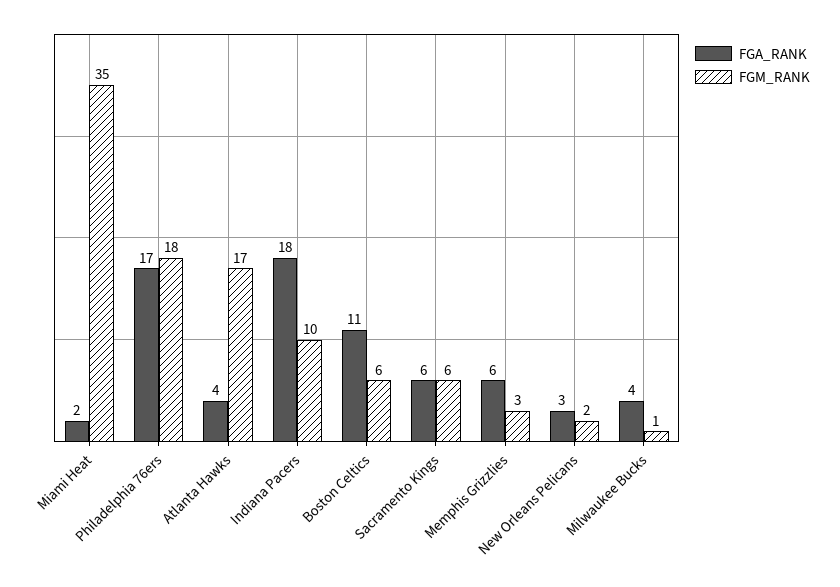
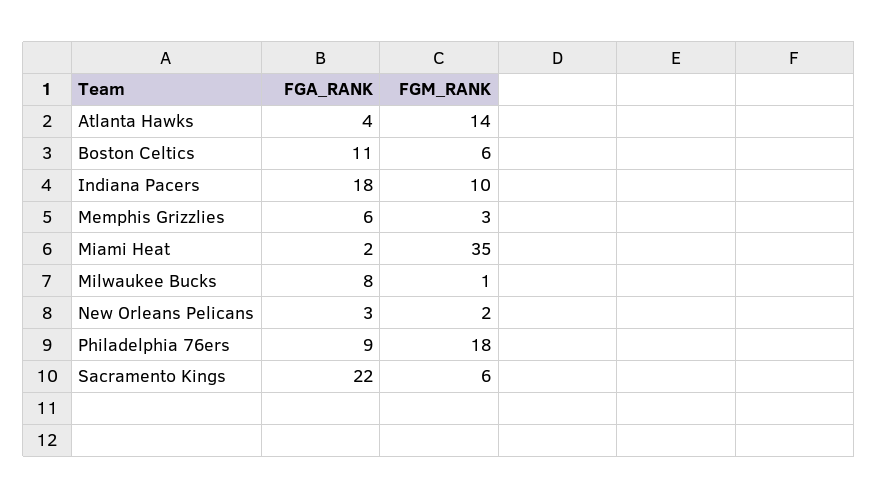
  {
    "FGA_RANK": {
      "Miami Heat": 2,
-     "Philadelphia 76ers": 17,
+     "Philadelphia 76ers": 9,
      "Atlanta Hawks": 4,
      "Indiana Pacers": 18,
      "Boston Celtics": 11,
-     "Sacramento Kings": 6,
+     "Sacramento Kings": 22,
      "Memphis Grizzlies": 6,
      "New Orleans Pelicans": 3,
-     "Milwaukee Bucks": 4
+     "Milwaukee Bucks": 8
    },
    "FGM_RANK": {
      "Miami Heat": 35,
      "Philadelphia 76ers": 18,
-     "Atlanta Hawks": 17,
+     "Atlanta Hawks": 14,
      "Indiana Pacers": 10,
      "Boston Celtics": 6,
      "Sacramento Kings": 6,
      "Memphis Grizzlies": 3,
      "New Orleans Pelicans": 2,
      "Milwaukee Bucks": 1
    }
  }

